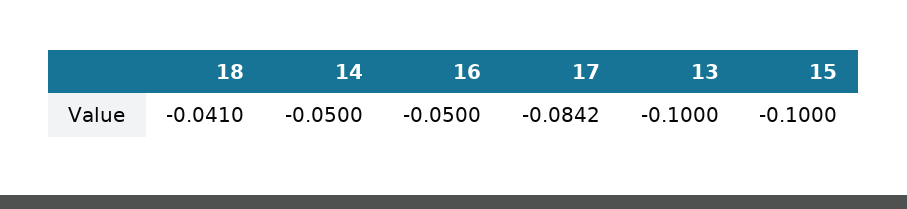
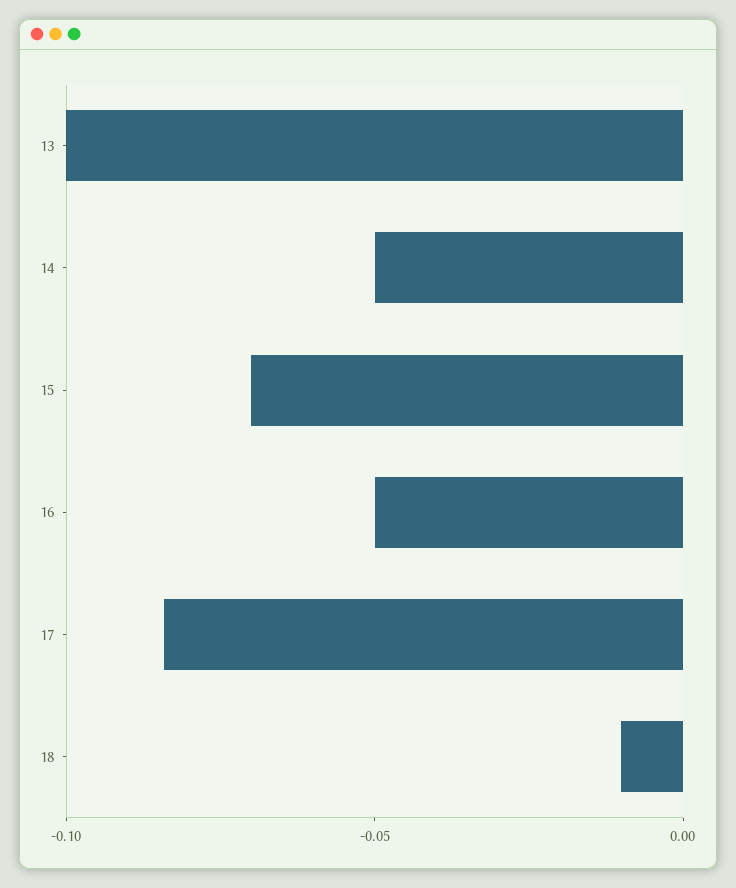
  {
-   "18": -0.041,
+   "18": -0.01,
    "14": -0.05,
    "16": -0.05,
    "17": -0.0842,
    "13": -0.1,
-   "15": -0.1
+   "15": -0.07
  }

